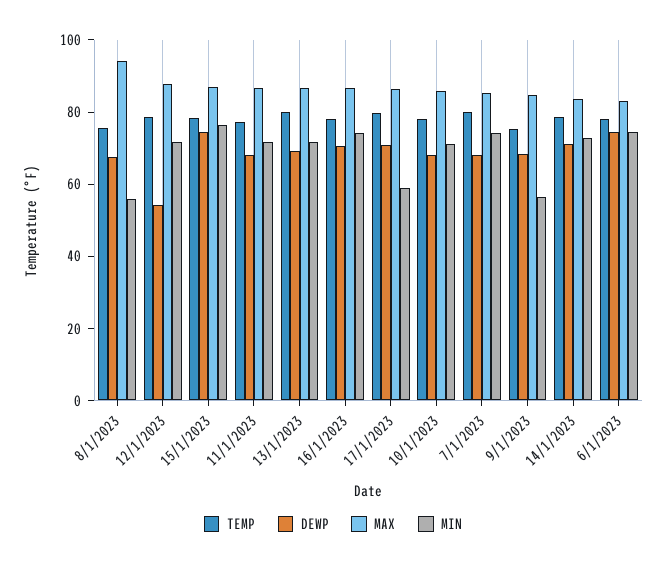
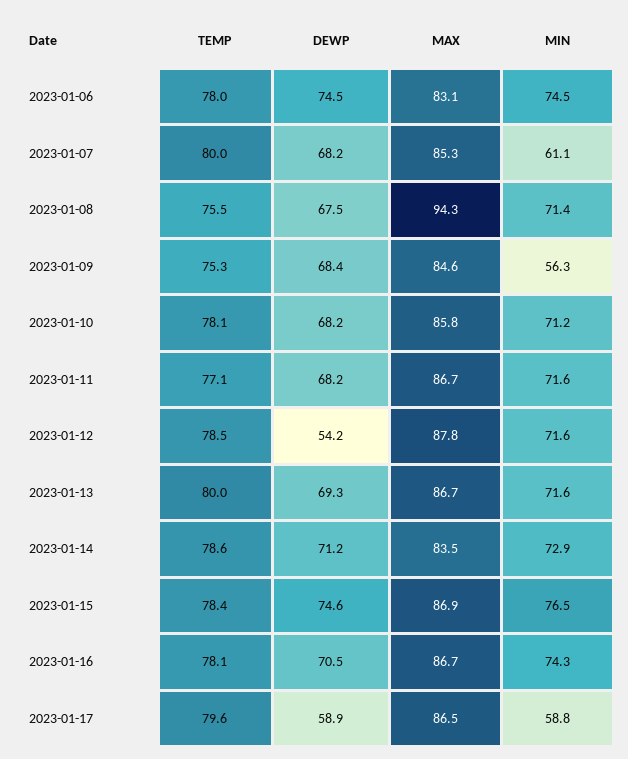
  {
    "TEMP": {
      "8/1/2023": 75.5,
      "12/1/2023": 78.5,
      "15/1/2023": 78.4,
      "11/1/2023": 77.1,
      "13/1/2023": 80,
      "16/1/2023": 78.1,
      "17/1/2023": 79.6,
      "10/1/2023": 78.1,
      "7/1/2023": 80,
      "9/1/2023": 75.3,
      "14/1/2023": 78.6,
      "6/1/2023": 78
    },
    "DEWP": {
      "8/1/2023": 67.5,
      "12/1/2023": 54.2,
      "15/1/2023": 74.6,
      "11/1/2023": 68.2,
      "13/1/2023": 69.3,
      "16/1/2023": 70.5,
-     "17/1/2023": 70,
+     "17/1/2023": 58.9,
      "10/1/2023": 68.2,
      "7/1/2023": 68.2,
      "9/1/2023": 68.4,
      "14/1/2023": 71.2,
      "6/1/2023": 74.5
    },
    "MAX": {
      "8/1/2023": 94.3,
      "12/1/2023": 87.8,
      "15/1/2023": 86.9,
      "11/1/2023": 86.7,
      "13/1/2023": 86.7,
      "16/1/2023": 86.7,
      "17/1/2023": 86.5,
      "10/1/2023": 85.8,
      "7/1/2023": 85.3,
      "9/1/2023": 84.6,
      "14/1/2023": 83.5,
      "6/1/2023": 83.1
    },
    "MIN": {
-     "8/1/2023": 55,
+     "8/1/2023": 71.4,
      "12/1/2023": 71.6,
      "15/1/2023": 76.5,
      "11/1/2023": 71.6,
      "13/1/2023": 71.6,
      "16/1/2023": 74.3,
      "17/1/2023": 58.8,
      "10/1/2023": 71.2,
-     "7/1/2023": 75,
+     "7/1/2023": 61.1,
      "9/1/2023": 56.3,
      "14/1/2023": 72.9,
      "6/1/2023": 74.5
    }
  }

